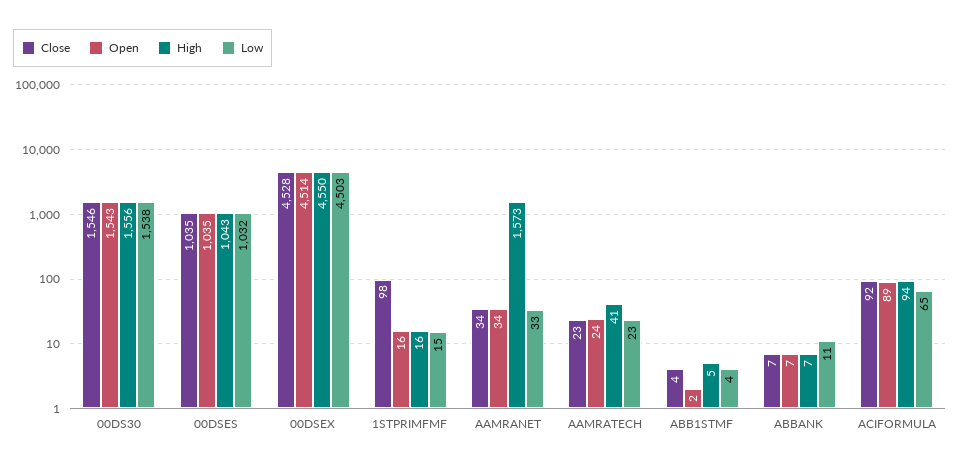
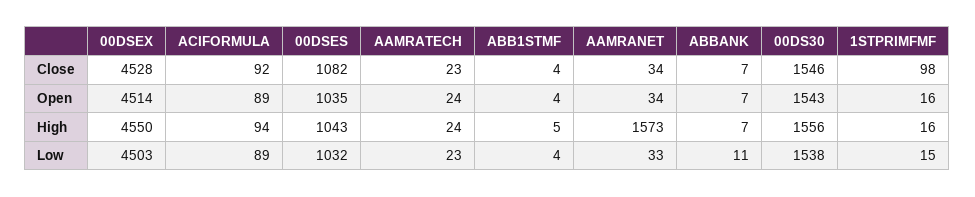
  {
    "Close": {
      "00DS30": 1546,
-     "00DSES": 1035,
+     "00DSES": 1082,
      "00DSEX": 4528,
      "1STPRIMFMF": 98,
      "AAMRANET": 34,
      "AAMRATECH": 23,
      "ABB1STMF": 4,
      "ABBANK": 7,
      "ACIFORMULA": 92
    },
    "Open": {
      "00DS30": 1543,
      "00DSES": 1035,
      "00DSEX": 4514,
      "1STPRIMFMF": 16,
      "AAMRANET": 34,
      "AAMRATECH": 24,
-     "ABB1STMF": 2,
+     "ABB1STMF": 4,
      "ABBANK": 7,
      "ACIFORMULA": 89
    },
    "High": {
      "00DS30": 1556,
      "00DSES": 1043,
      "00DSEX": 4550,
      "1STPRIMFMF": 16,
      "AAMRANET": 1573,
-     "AAMRATECH": 41,
+     "AAMRATECH": 24,
      "ABB1STMF": 5,
      "ABBANK": 7,
      "ACIFORMULA": 94
    },
    "Low": {
      "00DS30": 1538,
      "00DSES": 1032,
      "00DSEX": 4503,
      "1STPRIMFMF": 15,
      "AAMRANET": 33,
      "AAMRATECH": 23,
      "ABB1STMF": 4,
      "ABBANK": 11,
-     "ACIFORMULA": 65
+     "ACIFORMULA": 89
    }
  }

